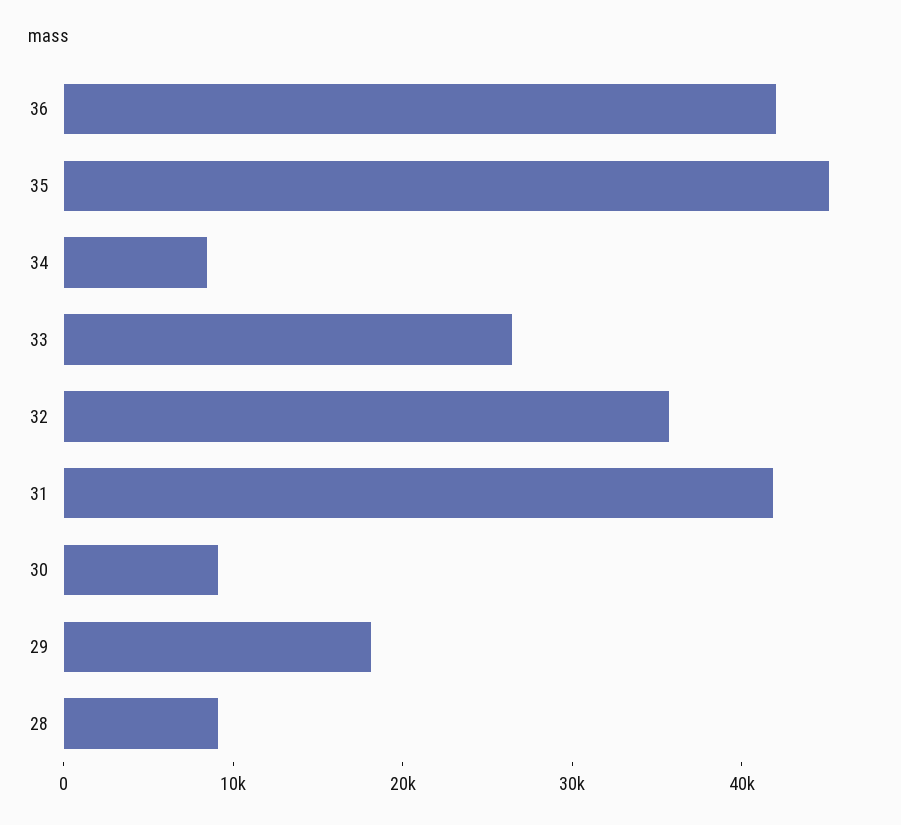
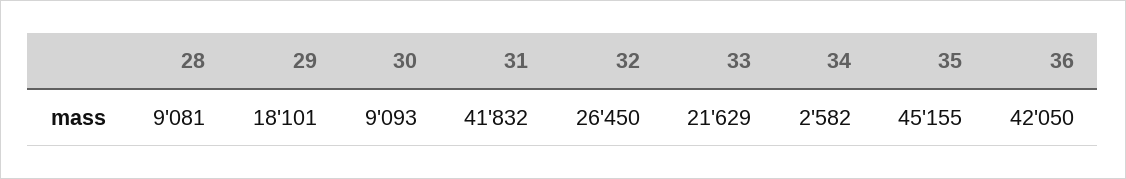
  {
    "36": 42050,
    "35": 45155,
-   "34": 8000,
+   "34": 2582,
-   "33": 26000,
+   "33": 21629,
-   "32": 36000,
+   "32": 26450,
    "31": 41832,
    "30": 9093,
    "29": 18101,
    "28": 9081
  }

